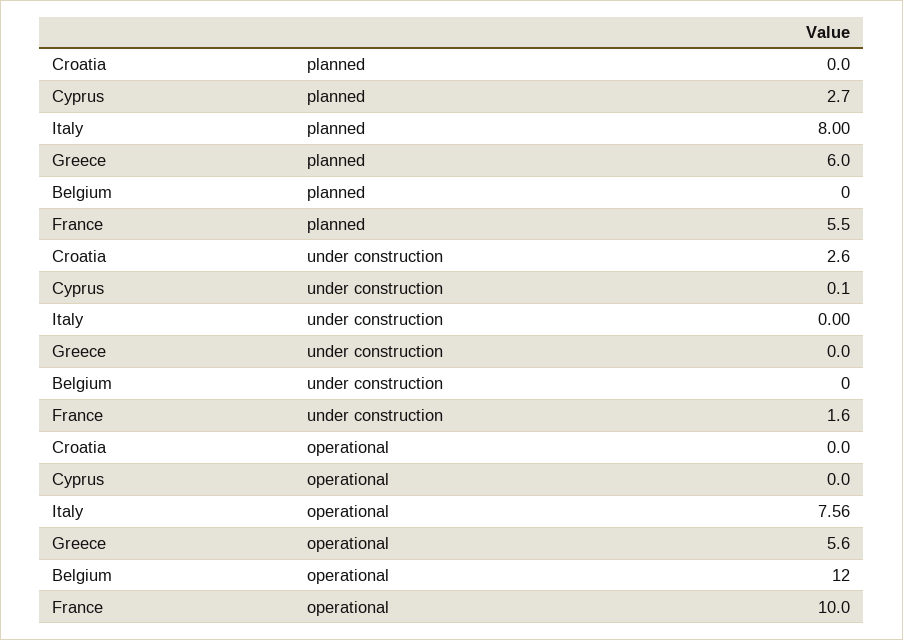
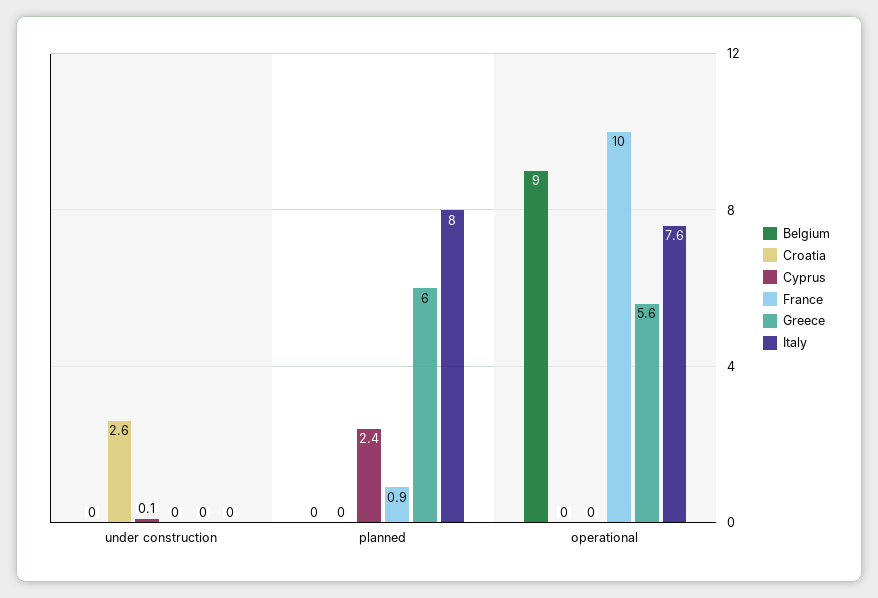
  {
    "Croatia": {
      "planned": 0,
      "under construction": 2.6,
      "operational": 0
    },
    "Cyprus": {
-     "planned": 2.7,
+     "planned": 2.4,
      "under construction": 0.1,
      "operational": 0
    },
    "Italy": {
      "planned": 8,
      "under construction": 0,
      "operational": 7.56
    },
    "Greece": {
      "planned": 6,
      "under construction": 0,
      "operational": 5.6
    },
    "Belgium": {
      "planned": 0,
      "under construction": 0,
-     "operational": 12
+     "operational": 9
    },
    "France": {
-     "planned": 5.5,
+     "planned": 0.9,
-     "under construction": 1.6,
+     "under construction": 0,
      "operational": 10
    }
  }

